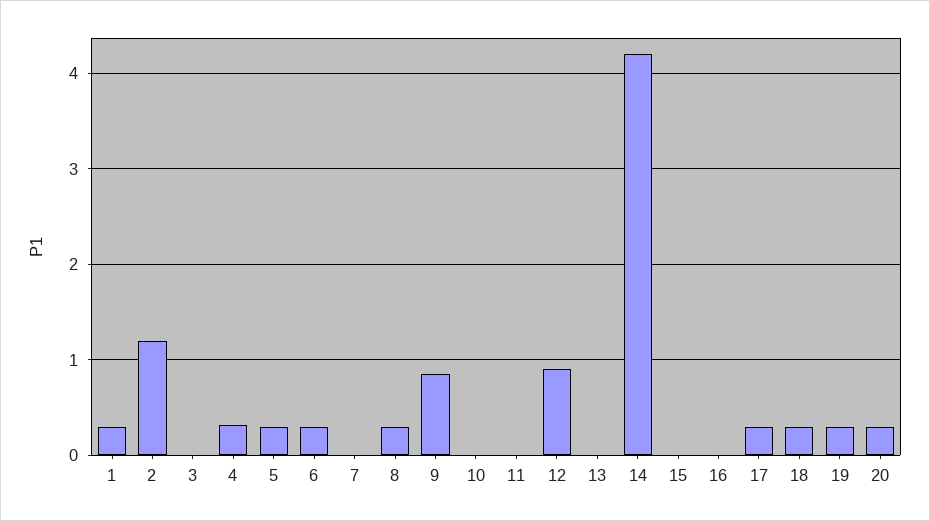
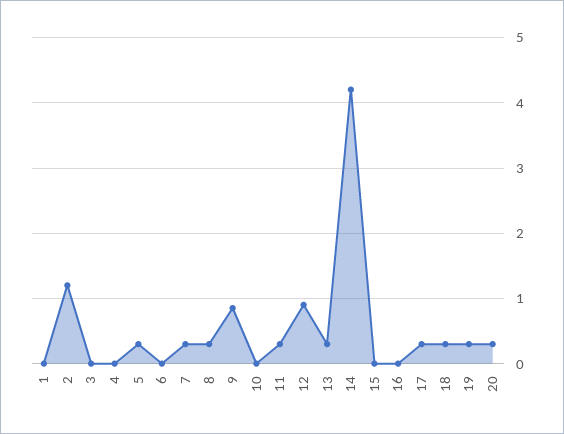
  {
-   "1": 0.3,
+   "1": 0,
    "2": 1.2,
    "3": 0,
-   "4": 0.3,
+   "4": 0,
    "5": 0.3,
-   "6": 0.3,
+   "6": 0,
-   "7": 0,
+   "7": 0.3,
    "8": 0.3,
    "9": 0.9,
    "10": 0,
-   "11": 0,
+   "11": 0.3,
    "12": 0.9,
-   "13": 0,
+   "13": 0.3,
    "14": 4.2,
    "15": 0,
    "16": 0,
    "17": 0.3,
    "18": 0.3,
    "19": 0.3,
    "20": 0.3
  }

